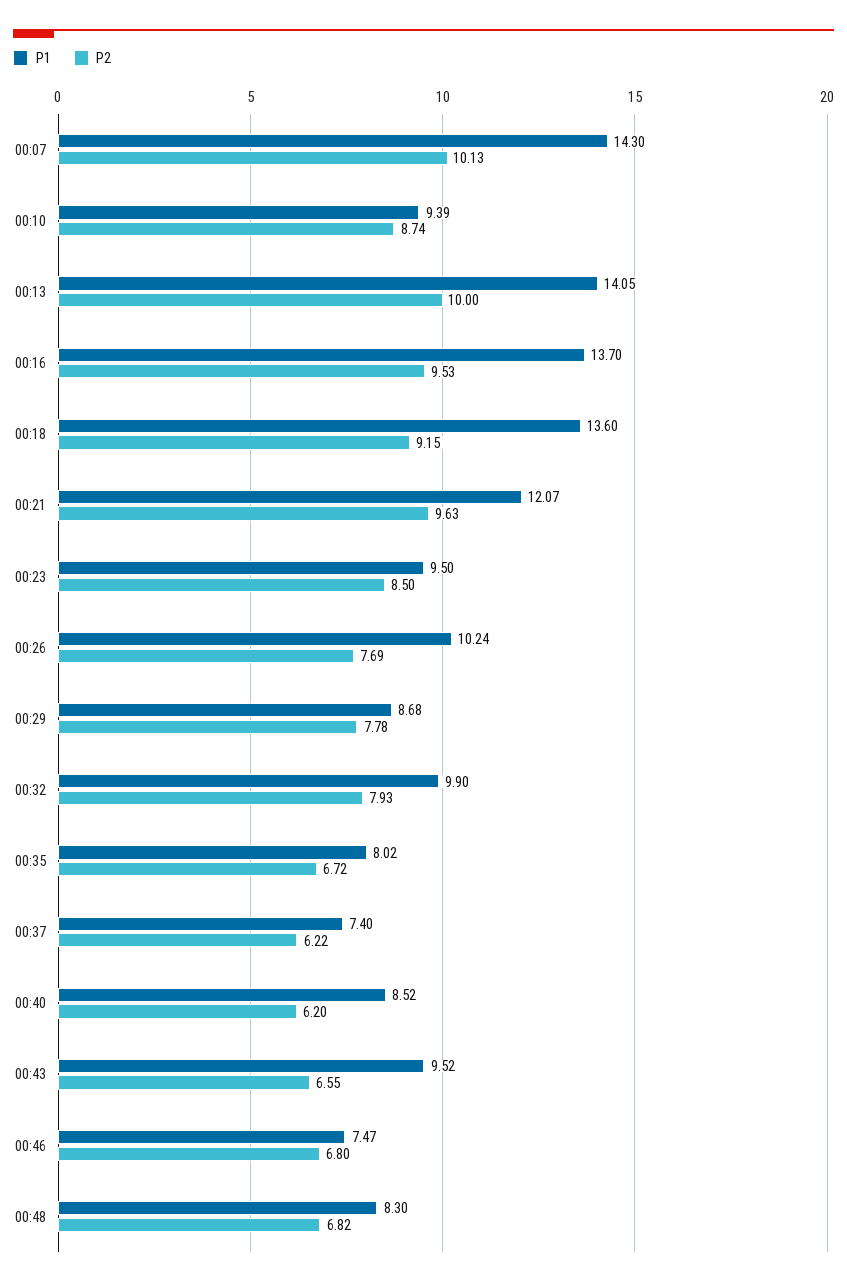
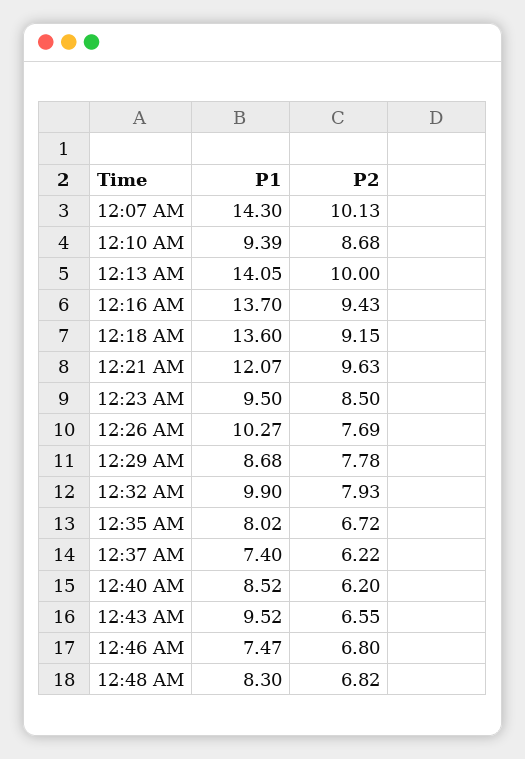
  {
    "P1": {
      "00:07": 14.3,
      "00:10": 9.39,
      "00:13": 14.05,
      "00:16": 13.7,
      "00:18": 13.6,
      "00:21": 12.07,
      "00:23": 9.5,
-     "00:26": 10.24,
+     "00:26": 10.27,
      "00:29": 8.68,
      "00:32": 9.9,
      "00:35": 8.02,
      "00:37": 7.4,
      "00:40": 8.52,
      "00:43": 9.52,
      "00:46": 7.47,
      "00:48": 8.3
    },
    "P2": {
      "00:07": 10.13,
-     "00:10": 8.74,
+     "00:10": 8.68,
      "00:13": 10,
-     "00:16": 9.53,
+     "00:16": 9.43,
      "00:18": 9.15,
      "00:21": 9.63,
      "00:23": 8.5,
      "00:26": 7.69,
      "00:29": 7.78,
      "00:32": 7.93,
      "00:35": 6.72,
      "00:37": 6.22,
      "00:40": 6.2,
      "00:43": 6.55,
      "00:46": 6.8,
      "00:48": 6.82
    }
  }

